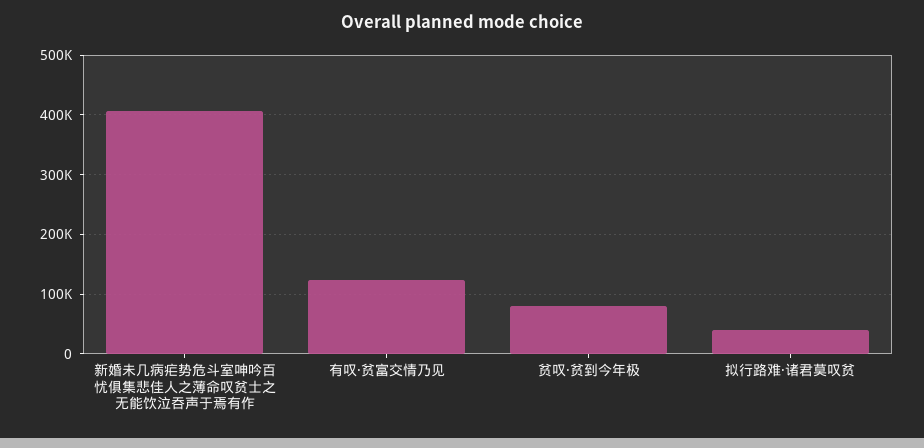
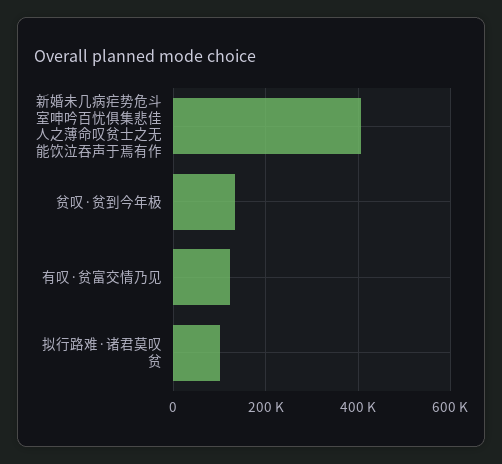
  {
    "新婚未几病疟势危斗室呻吟百忧俱集悲佳人之薄命叹贫士之无能饮泣吞声于焉有作": 400000,
    "有叹·贫富交情乃见": 120000,
-   "贫叹·贫到今年极": 80000,
+   "贫叹·贫到今年极": 140000,
-   "拟行路难·诸君莫叹贫": 40000
+   "拟行路难·诸君莫叹贫": 100000
  }

